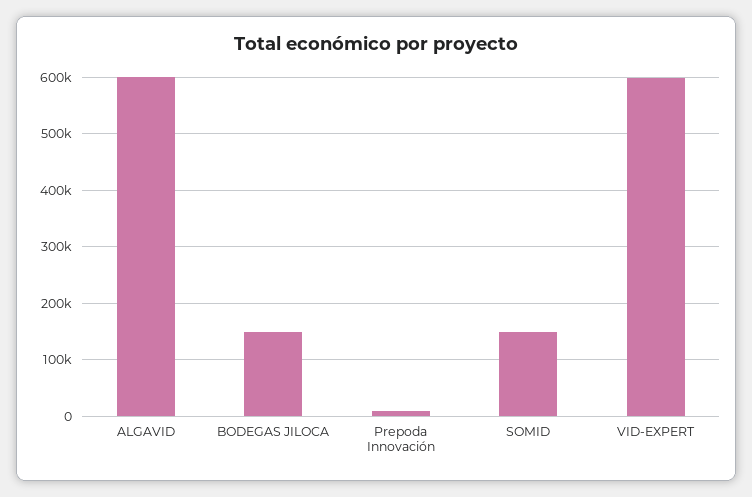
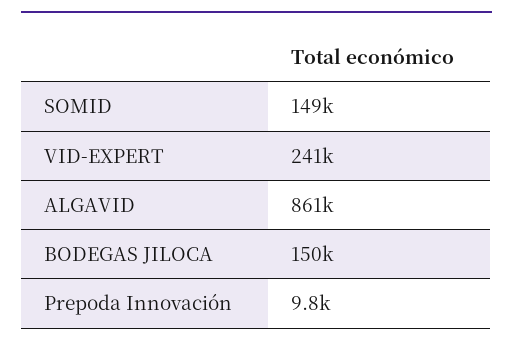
  {
-   "ALGAVID": 600000,
+   "ALGAVID": 861000,
    "BODEGAS JILOCA": 150000,
    "Prepoda Innovación": 9800,
    "SOMID": 149000,
-   "VID-EXPERT": 600000
+   "VID-EXPERT": 241000
  }

